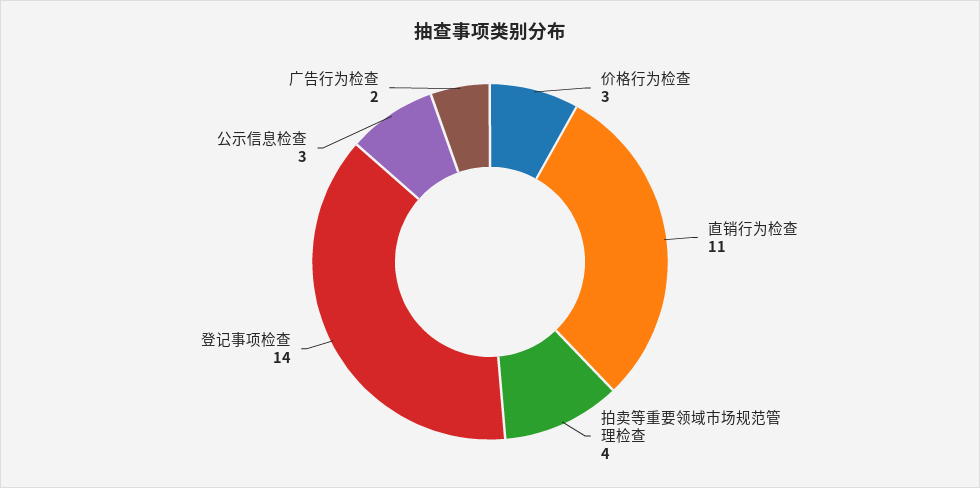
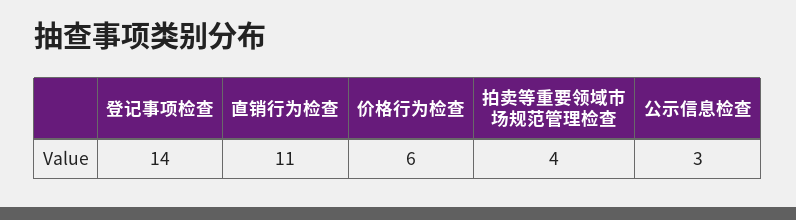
  {
-   "价格行为检查": 3,
+   "价格行为检查": 6,
    "直销行为检查": 11,
    "拍卖等重要领域市场规范管理检查": 4,
    "登记事项检查": 14,
-   "公示信息检查": 3,
+   "公示信息检查": 3
-   "广告行为检查": 2
  }

